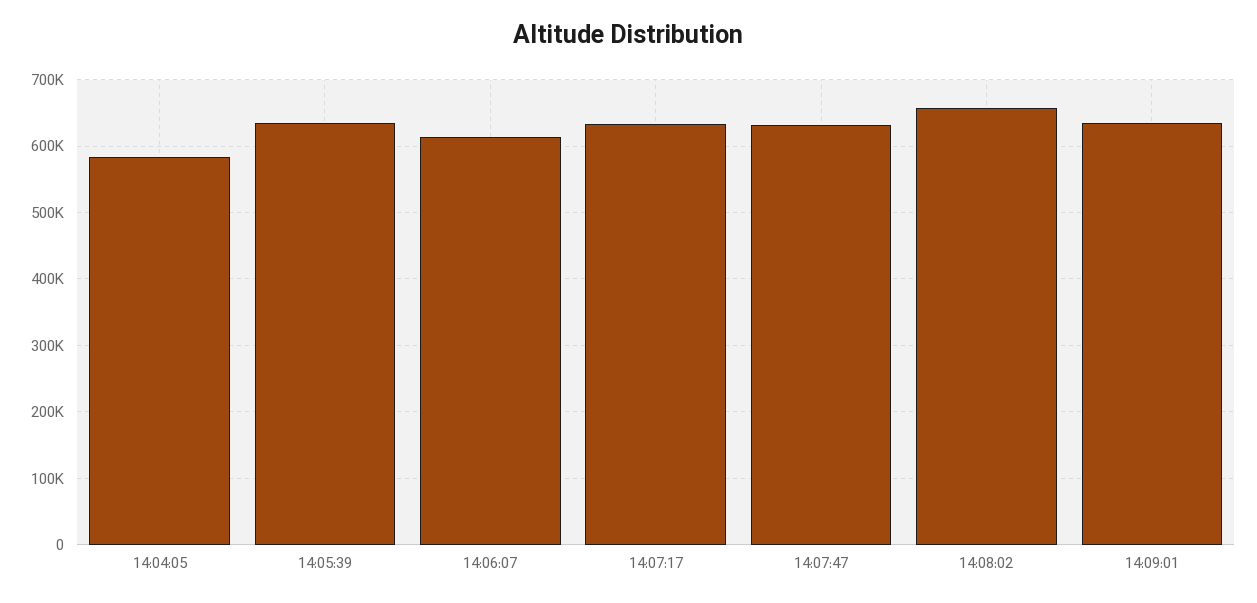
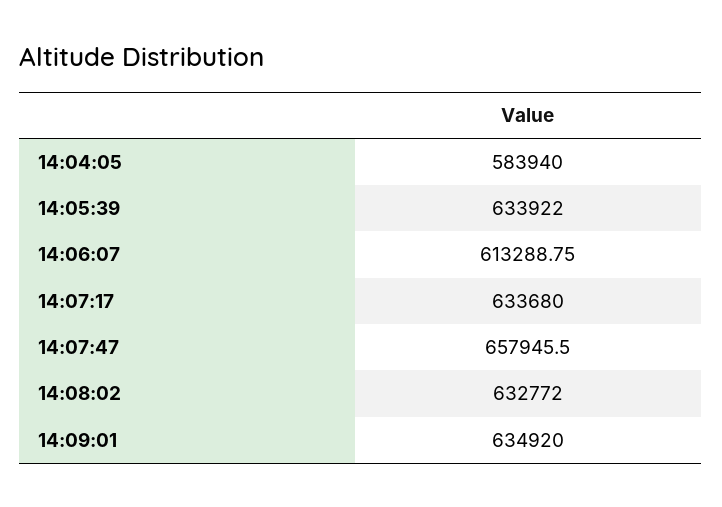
  {
    "14:04:05": 583940,
    "14:05:39": 633922,
    "14:06:07": 613288.75,
    "14:07:17": 633680,
-   "14:07:47": 630000,
+   "14:07:47": 657945.5,
-   "14:08:02": 660000,
+   "14:08:02": 632772,
    "14:09:01": 634920
  }

